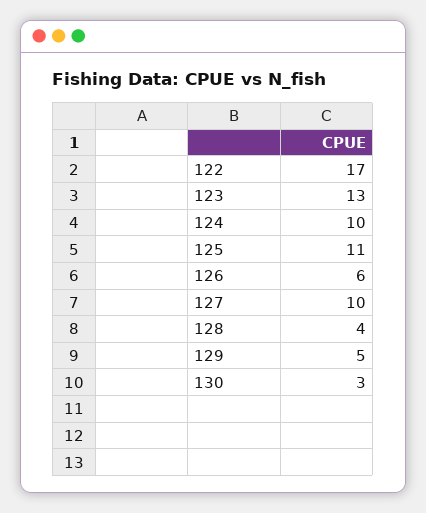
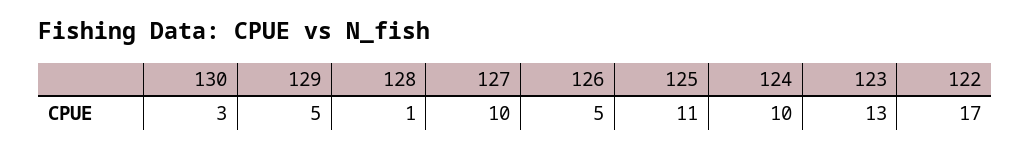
  {
    "122": 17,
    "123": 13,
    "124": 10,
    "125": 11,
-   "126": 6,
+   "126": 5,
    "127": 10,
-   "128": 4,
+   "128": 1,
    "129": 5,
    "130": 3
  }

